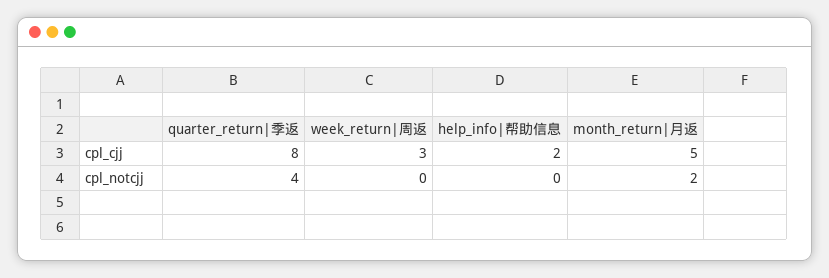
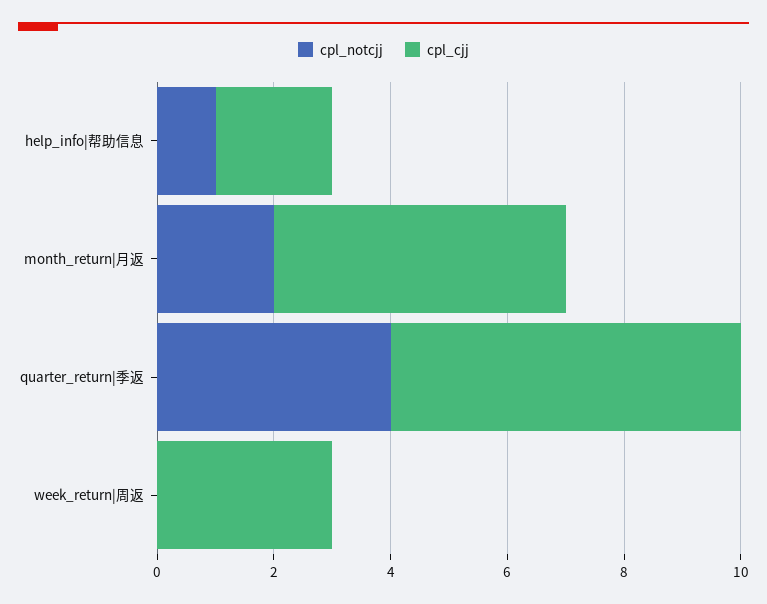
  {
    "cpl_cjj": {
-     "quarter_return|季返": 8,
+     "quarter_return|季返": 6,
      "week_return|周返": 3,
      "help_info|帮助信息": 2,
      "month_return|月返": 5
    },
    "cpl_notcjj": {
      "quarter_return|季返": 4,
      "week_return|周返": 0,
-     "help_info|帮助信息": 0,
+     "help_info|帮助信息": 1,
      "month_return|月返": 2
    }
  }

